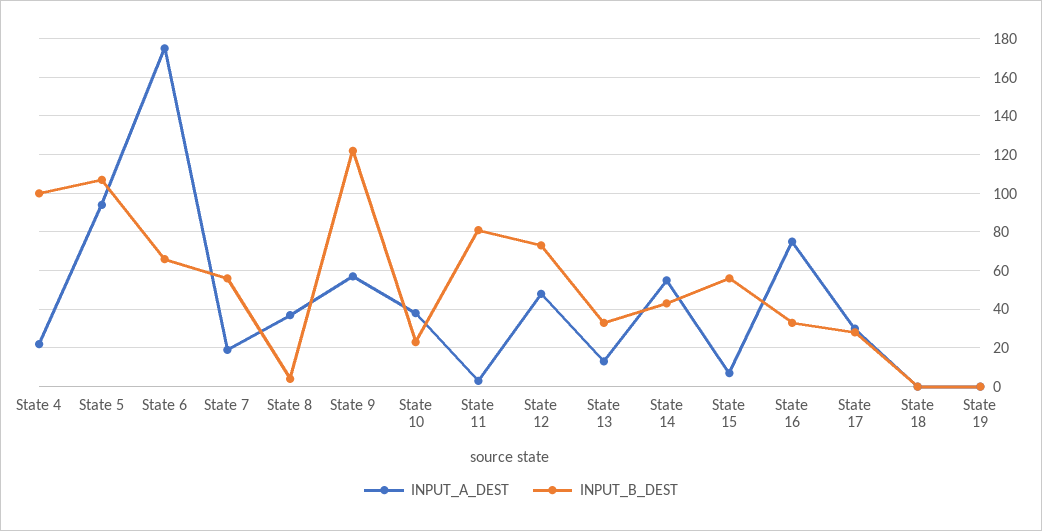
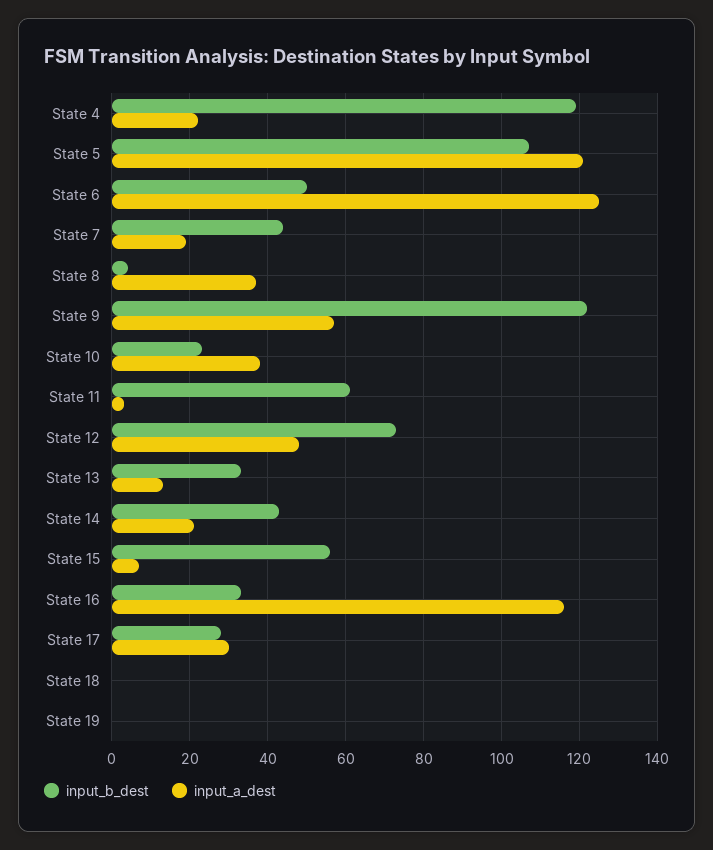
  {
    "INPUT_A_DEST": {
      "State 4": 20,
-     "State 5": 95,
+     "State 5": 120,
-     "State 6": 175,
+     "State 6": 125,
      "State 7": 20,
      "State 8": 35,
      "State 9": 55,
      "State 10": 40,
      "State 11": 5,
      "State 12": 50,
      "State 13": 15,
-     "State 14": 55,
+     "State 14": 20,
      "State 15": 5,
-     "State 16": 75,
+     "State 16": 115,
      "State 17": 30,
      "State 18": 0,
      "State 19": 0
    },
    "INPUT_B_DEST": {
-     "State 4": 100,
+     "State 4": 120,
      "State 5": 105,
-     "State 6": 65,
+     "State 6": 50,
-     "State 7": 55,
+     "State 7": 45,
      "State 8": 5,
      "State 9": 120,
      "State 10": 25,
-     "State 11": 80,
+     "State 11": 60,
      "State 12": 75,
      "State 13": 35,
      "State 14": 45,
      "State 15": 55,
      "State 16": 35,
      "State 17": 30,
      "State 18": 0,
      "State 19": 0
    }
  }

